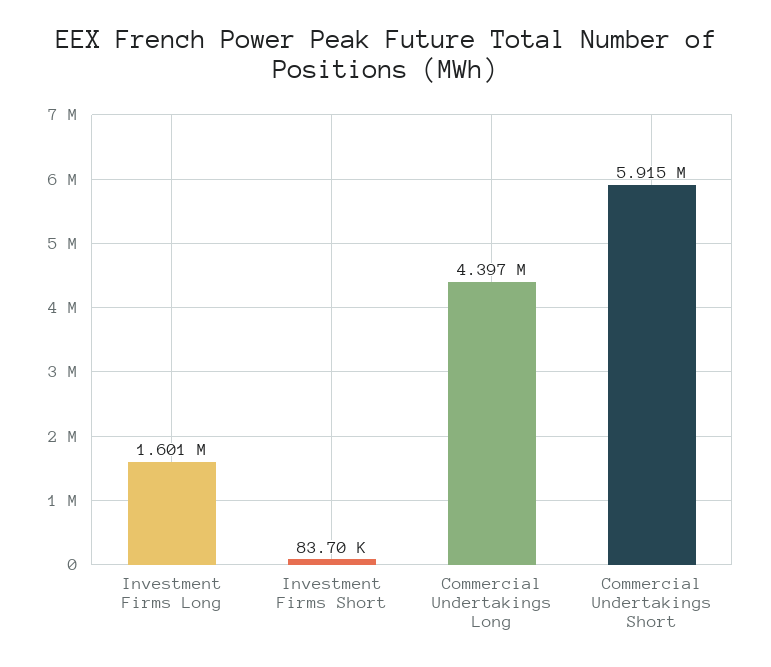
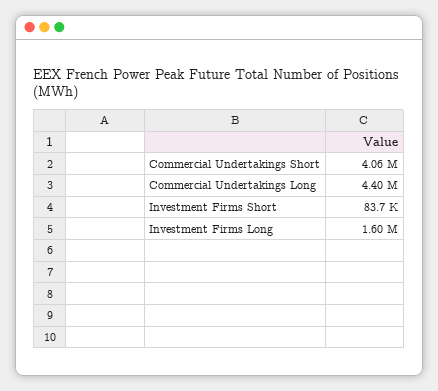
  {
    "Investment Firms Long": 1601000,
    "Investment Firms Short": 83700,
    "Commercial Undertakings Long": 4397000,
-   "Commercial Undertakings Short": 5915000
+   "Commercial Undertakings Short": 4060000
  }

